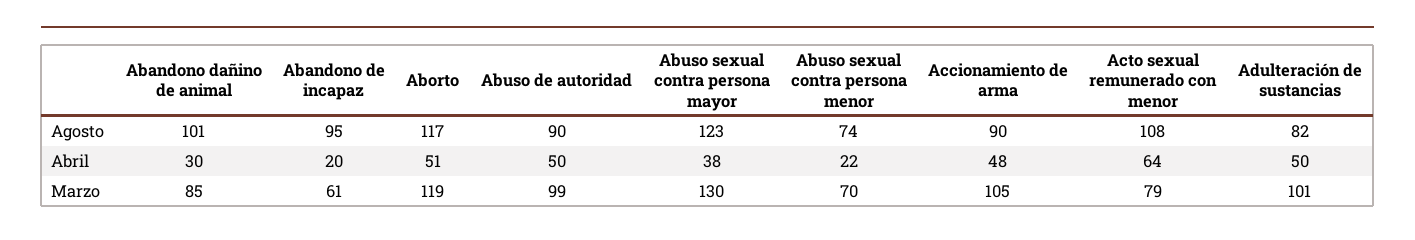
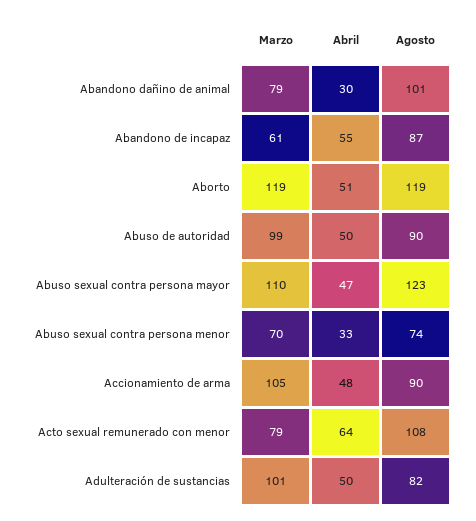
  {
    "Abandono dañino de animal": {
      "Agosto": 101,
      "Abril": 30,
-     "Marzo": 85
+     "Marzo": 79
    },
    "Abandono de incapaz": {
-     "Agosto": 95,
+     "Agosto": 87,
-     "Abril": 20,
+     "Abril": 55,
      "Marzo": 61
    },
    "Aborto": {
-     "Agosto": 117,
+     "Agosto": 119,
      "Abril": 51,
      "Marzo": 119
    },
    "Abuso de autoridad": {
      "Agosto": 90,
      "Abril": 50,
      "Marzo": 99
    },
    "Abuso sexual contra persona mayor": {
      "Agosto": 123,
-     "Abril": 38,
+     "Abril": 47,
-     "Marzo": 130
+     "Marzo": 110
    },
    "Abuso sexual contra persona menor": {
      "Agosto": 74,
-     "Abril": 22,
+     "Abril": 33,
      "Marzo": 70
    },
    "Accionamiento de arma": {
      "Agosto": 90,
      "Abril": 48,
      "Marzo": 105
    },
    "Acto sexual remunerado con menor": {
      "Agosto": 108,
      "Abril": 64,
      "Marzo": 79
    },
    "Adulteración de sustancias": {
      "Agosto": 82,
      "Abril": 50,
      "Marzo": 101
    }
  }

